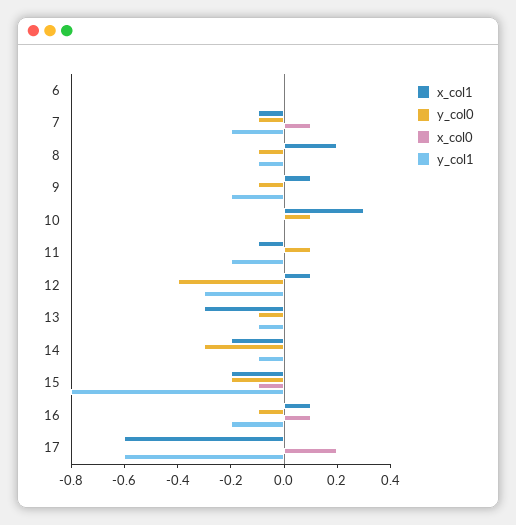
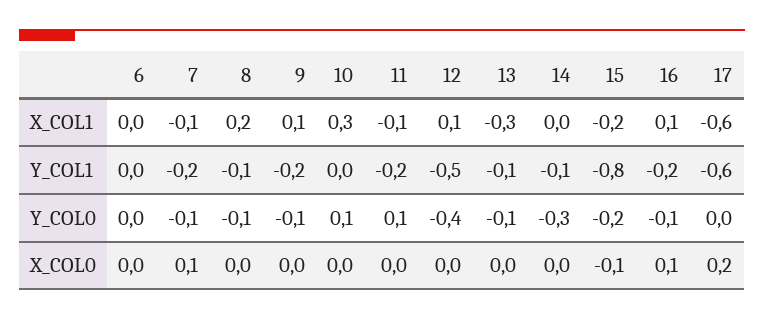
  {
    "x_col1": {
      "6": 0,
      "7": -0.1,
      "8": 0.2,
      "9": 0.1,
      "10": 0.3,
      "11": -0.1,
      "12": 0.1,
      "13": -0.3,
-     "14": -0.2,
+     "14": 0,
      "15": -0.2,
      "16": 0.1,
      "17": -0.6
    },
    "y_col0": {
      "6": 0,
      "7": -0.1,
      "8": -0.1,
      "9": -0.1,
      "10": 0.1,
      "11": 0.1,
      "12": -0.4,
      "13": -0.1,
      "14": -0.3,
      "15": -0.2,
      "16": -0.1,
      "17": 0
    },
    "x_col0": {
      "6": 0,
      "7": 0.1,
      "8": 0,
      "9": 0,
      "10": 0,
      "11": 0,
      "12": 0,
      "13": 0,
      "14": 0,
      "15": -0.1,
      "16": 0.1,
      "17": 0.2
    },
    "y_col1": {
      "6": 0,
      "7": -0.2,
      "8": -0.1,
      "9": -0.2,
      "10": 0,
      "11": -0.2,
-     "12": -0.3,
+     "12": -0.5,
      "13": -0.1,
      "14": -0.1,
      "15": -0.8,
      "16": -0.2,
      "17": -0.6
    }
  }

